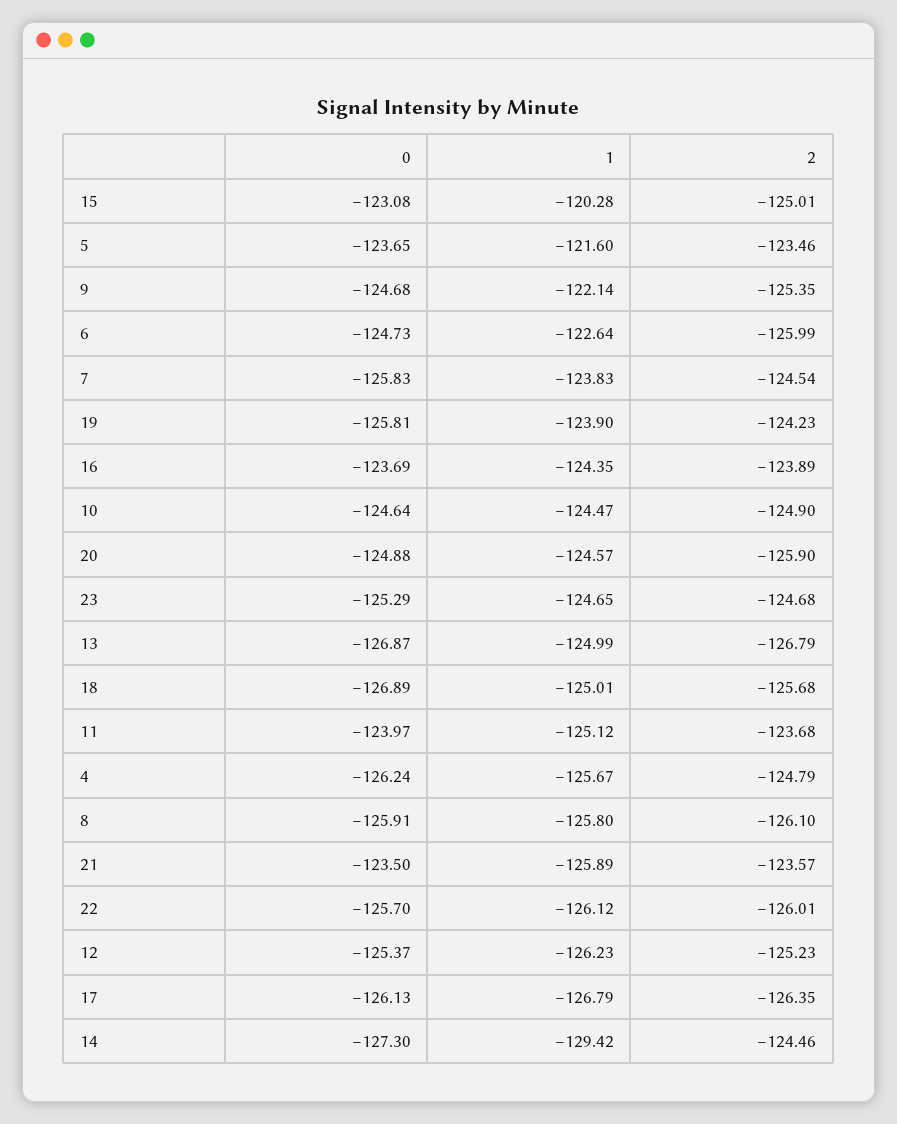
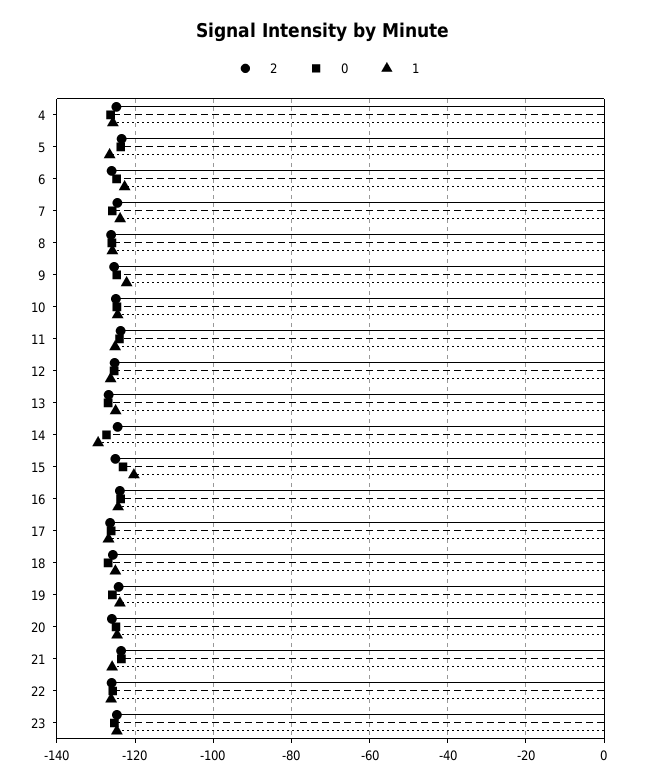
  {
    "0": {
      "15": -123.08,
      "5": -123.65,
      "9": -124.68,
      "6": -124.73,
      "7": -125.83,
      "19": -125.81,
      "16": -123.69,
      "10": -124.64,
      "20": -124.88,
      "23": -125.29,
      "13": -126.87,
      "18": -126.89,
      "11": -123.97,
      "4": -126.24,
      "8": -125.91,
      "21": -123.5,
      "22": -125.7,
      "12": -125.37,
      "17": -126.13,
      "14": -127.3
    },
    "1": {
      "15": -120.28,
-     "5": -121.6,
+     "5": -126,
      "9": -122.14,
      "6": -122.64,
      "7": -123.83,
      "19": -123.9,
      "16": -124.35,
      "10": -124.47,
      "20": -124.57,
      "23": -124.65,
      "13": -124.99,
      "18": -125.01,
      "11": -125.12,
      "4": -125.67,
      "8": -125.8,
      "21": -125.89,
      "22": -126.12,
      "12": -126.23,
      "17": -126.79,
      "14": -129.42
    },
    "2": {
      "15": -125.01,
      "5": -123.46,
      "9": -125.35,
      "6": -125.99,
      "7": -124.54,
      "19": -124.23,
      "16": -123.89,
      "10": -124.9,
      "20": -125.9,
      "23": -124.68,
      "13": -126.79,
      "18": -125.68,
      "11": -123.68,
      "4": -124.79,
      "8": -126.1,
      "21": -123.57,
      "22": -126.01,
      "12": -125.23,
      "17": -126.35,
      "14": -124.46
    }
  }

